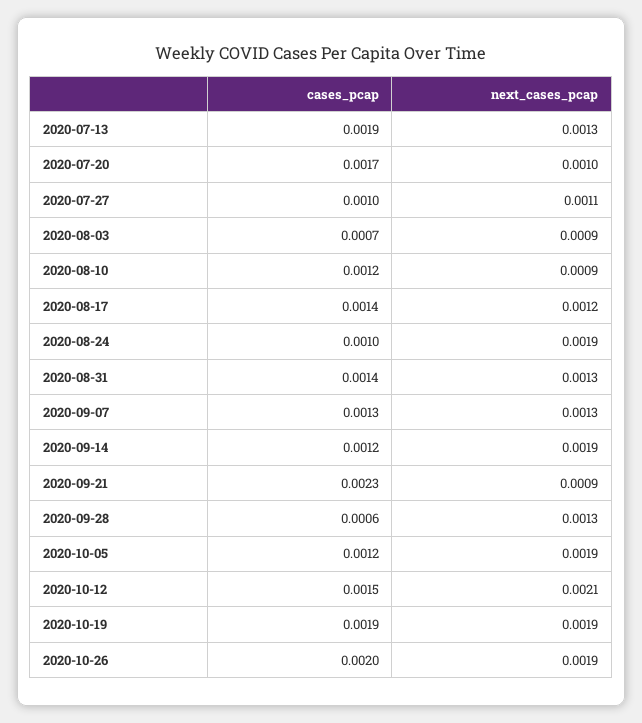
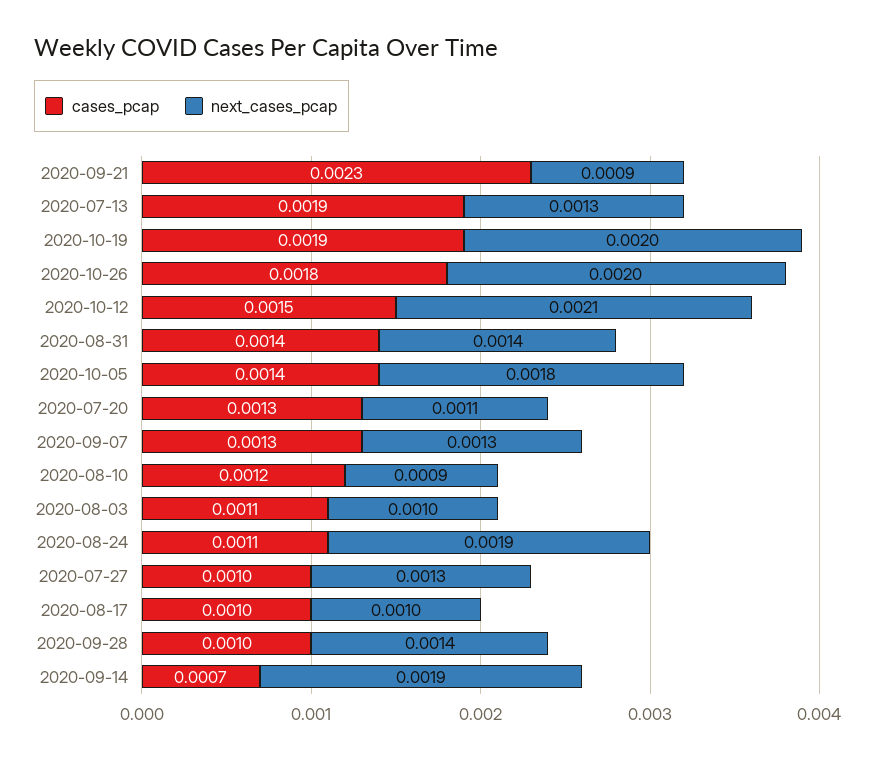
  {
    "cases_pcap": {
      "2020-07-13": 0.0019,
-     "2020-07-20": 0.0017,
+     "2020-07-20": 0.0013,
      "2020-07-27": 0.001,
-     "2020-08-03": 0.0007,
+     "2020-08-03": 0.0011,
      "2020-08-10": 0.0012,
-     "2020-08-17": 0.0014,
+     "2020-08-17": 0.001,
-     "2020-08-24": 0.001,
+     "2020-08-24": 0.0011,
      "2020-08-31": 0.0014,
      "2020-09-07": 0.0013,
-     "2020-09-14": 0.0012,
+     "2020-09-14": 0.0007,
      "2020-09-21": 0.0023,
-     "2020-09-28": 0.0006,
+     "2020-09-28": 0.001,
-     "2020-10-05": 0.0012,
+     "2020-10-05": 0.0014,
      "2020-10-12": 0.0015,
      "2020-10-19": 0.0019,
-     "2020-10-26": 0.002
+     "2020-10-26": 0.0018
    },
    "next_cases_pcap": {
      "2020-07-13": 0.0013,
-     "2020-07-20": 0.001,
+     "2020-07-20": 0.0011,
-     "2020-07-27": 0.0011,
+     "2020-07-27": 0.0013,
-     "2020-08-03": 0.0009,
+     "2020-08-03": 0.001,
      "2020-08-10": 0.0009,
-     "2020-08-17": 0.0012,
+     "2020-08-17": 0.001,
      "2020-08-24": 0.0019,
-     "2020-08-31": 0.0013,
+     "2020-08-31": 0.0014,
      "2020-09-07": 0.0013,
      "2020-09-14": 0.0019,
      "2020-09-21": 0.0009,
-     "2020-09-28": 0.0013,
+     "2020-09-28": 0.0014,
-     "2020-10-05": 0.0019,
+     "2020-10-05": 0.0018,
      "2020-10-12": 0.0021,
-     "2020-10-19": 0.0019,
+     "2020-10-19": 0.002,
-     "2020-10-26": 0.0019
+     "2020-10-26": 0.002
    }
  }

